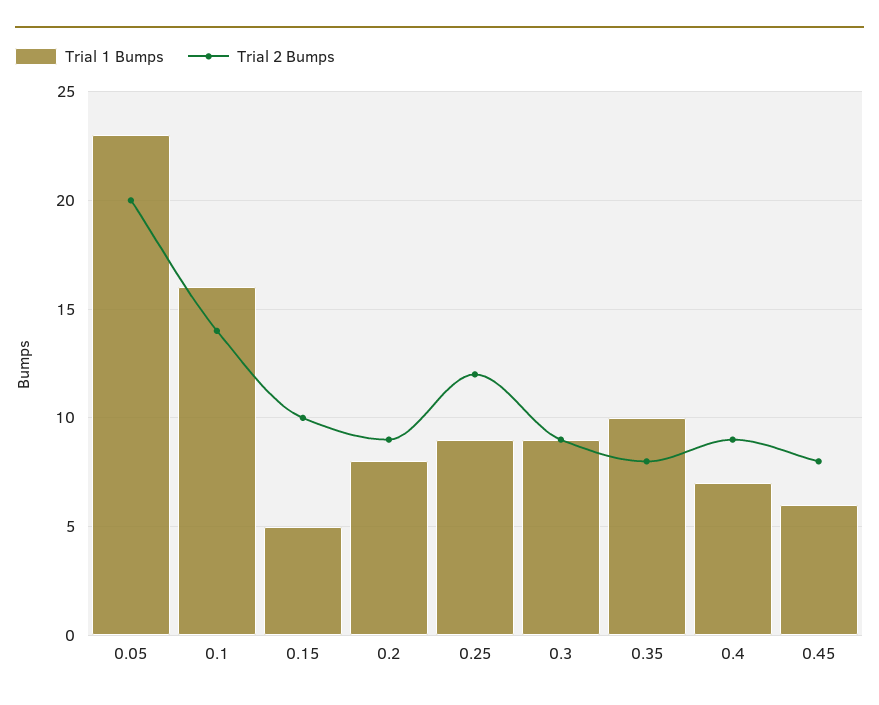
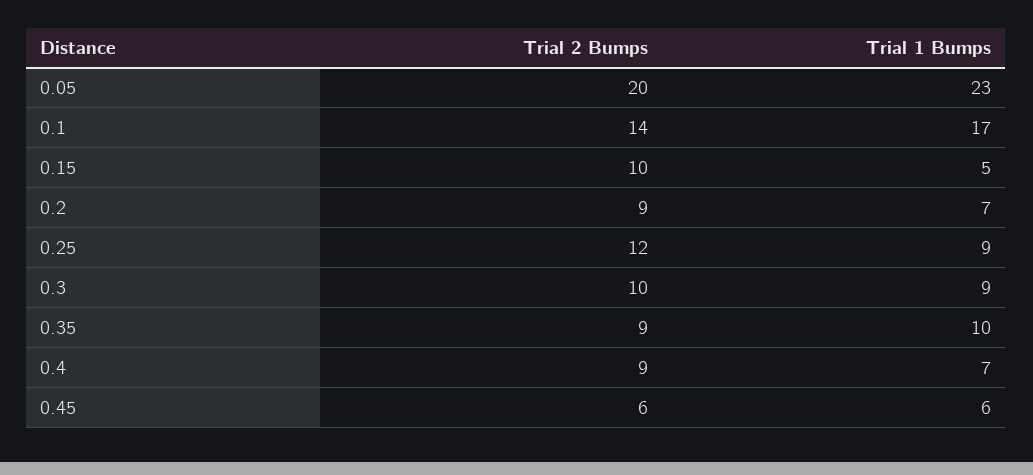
  {
    "Trial 1 Bumps": {
      "0.05": 23,
-     "0.1": 16,
+     "0.1": 17,
      "0.15": 5,
-     "0.2": 8,
+     "0.2": 7,
      "0.25": 9,
      "0.3": 9,
      "0.35": 10,
      "0.4": 7,
      "0.45": 6
    },
    "Trial 2 Bumps": {
      "0.05": 20,
      "0.1": 14,
      "0.15": 10,
      "0.2": 9,
      "0.25": 12,
-     "0.3": 9,
+     "0.3": 10,
-     "0.35": 8,
+     "0.35": 9,
      "0.4": 9,
-     "0.45": 8
+     "0.45": 6
    }
  }

